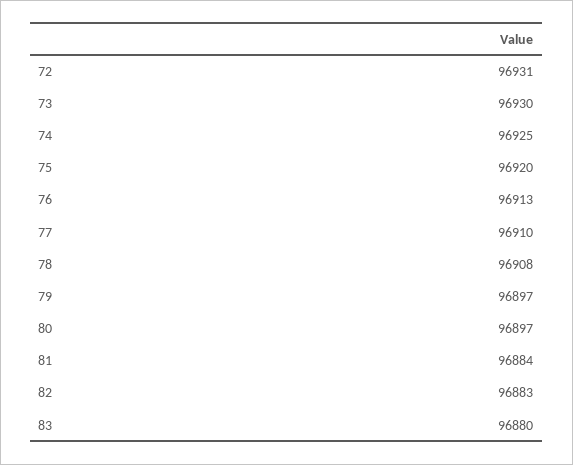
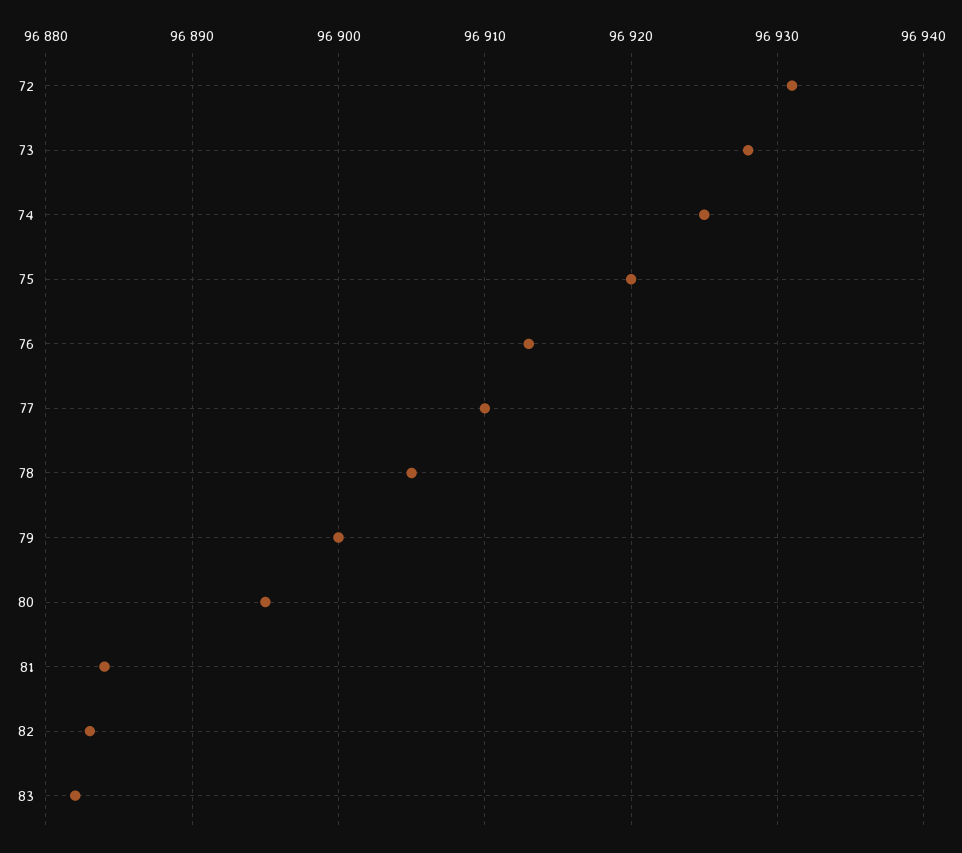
  {
    "72": 96931,
-   "73": 96930,
+   "73": 96928,
    "74": 96925,
    "75": 96920,
    "76": 96913,
    "77": 96910,
-   "78": 96908,
+   "78": 96905,
-   "79": 96897,
+   "79": 96900,
-   "80": 96897,
+   "80": 96895,
    "81": 96884,
    "82": 96883,
-   "83": 96880
+   "83": 96882
  }

